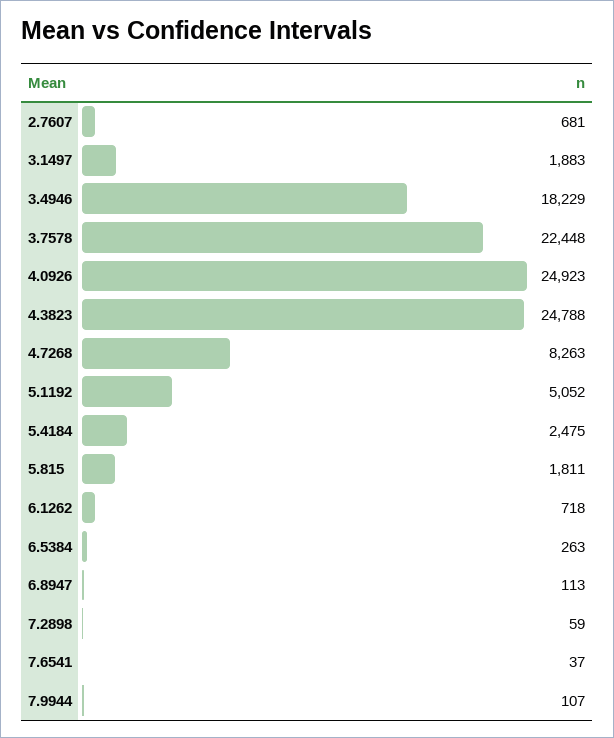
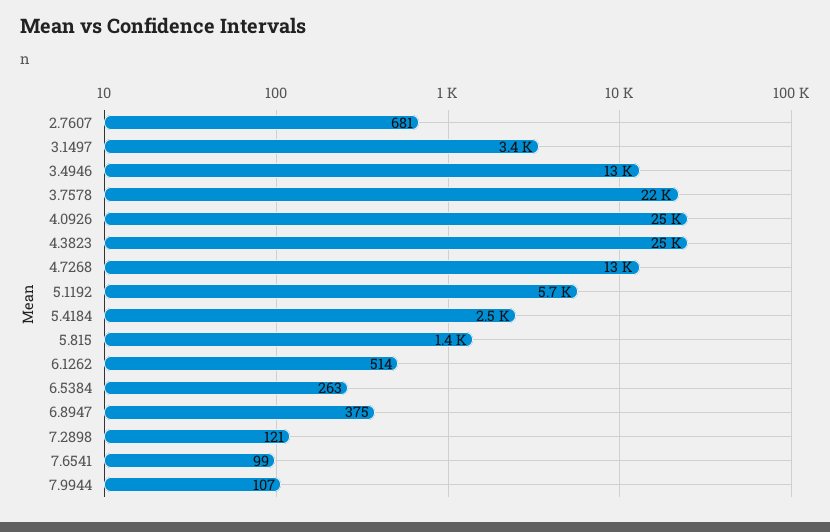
  {
    "2.7607": 681,
-   "3.1497": 1883,
+   "3.1497": 3400,
-   "3.4946": 18229,
+   "3.4946": 13000,
    "3.7578": 22448,
    "4.0926": 24923,
    "4.3823": 24788,
-   "4.7268": 8263,
+   "4.7268": 13000,
-   "5.1192": 5052,
+   "5.1192": 5700,
    "5.4184": 2475,
-   "5.815": 1811,
+   "5.815": 1400,
-   "6.1262": 718,
+   "6.1262": 514,
    "6.5384": 263,
-   "6.8947": 113,
+   "6.8947": 375,
-   "7.2898": 59,
+   "7.2898": 121,
-   "7.6541": 37,
+   "7.6541": 99,
    "7.9944": 107
  }

